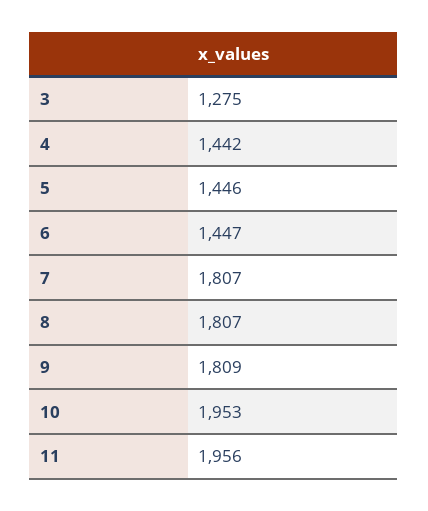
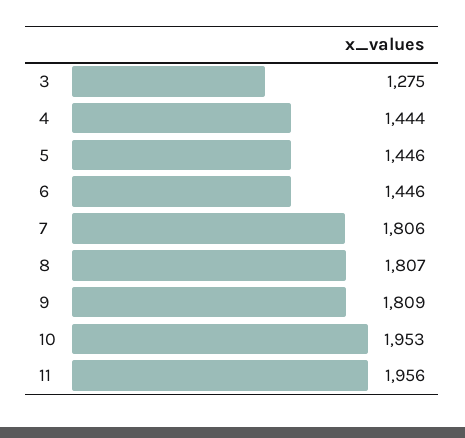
  {
    "3": 1275,
-   "4": 1442,
+   "4": 1444,
    "5": 1446,
-   "6": 1447,
+   "6": 1446,
-   "7": 1807,
+   "7": 1806,
    "8": 1807,
    "9": 1809,
    "10": 1953,
    "11": 1956
  }

